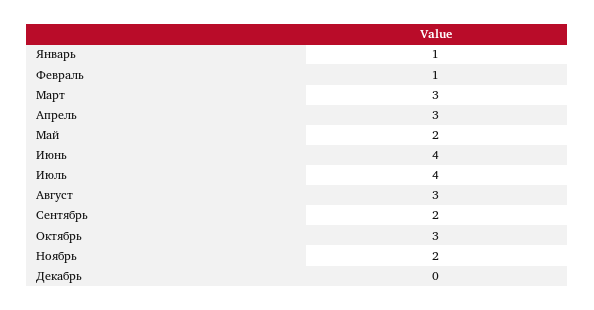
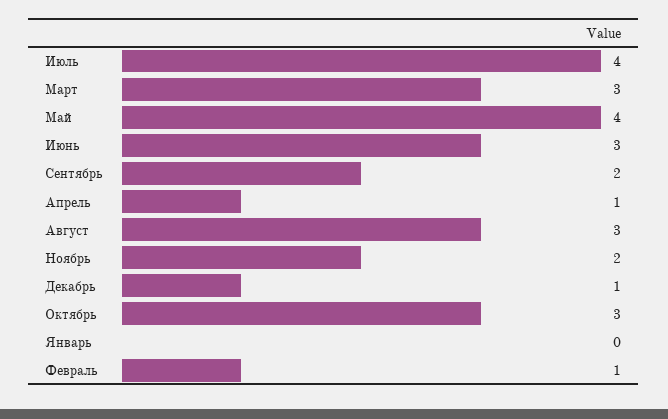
  {
-   "Январь": 1,
+   "Январь": 0,
    "Февраль": 1,
    "Март": 3,
-   "Апрель": 3,
+   "Апрель": 1,
-   "Май": 2,
+   "Май": 4,
-   "Июнь": 4,
+   "Июнь": 3,
    "Июль": 4,
    "Август": 3,
    "Сентябрь": 2,
    "Октябрь": 3,
    "Ноябрь": 2,
-   "Декабрь": 0
+   "Декабрь": 1
  }

